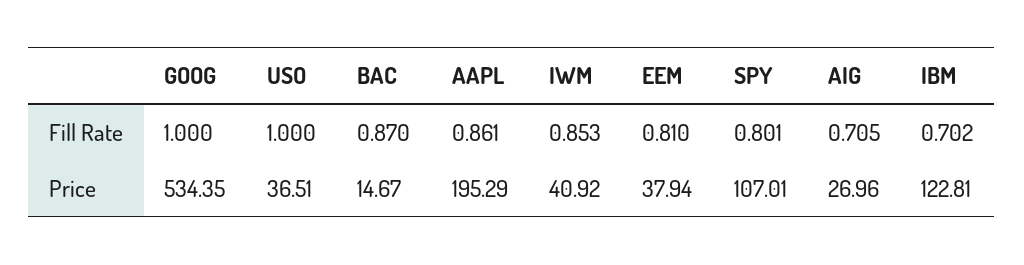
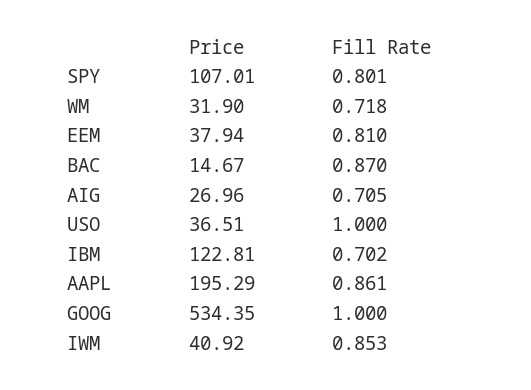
  {
    "GOOG": {
      "Fill Rate": 1,
      "Price": 534.35
    },
    "USO": {
      "Fill Rate": 1,
      "Price": 36.51
    },
    "BAC": {
      "Fill Rate": 0.87,
      "Price": 14.67
    },
    "AAPL": {
      "Fill Rate": 0.861,
      "Price": 195.29
    },
    "IWM": {
      "Fill Rate": 0.853,
      "Price": 40.92
    },
    "EEM": {
      "Fill Rate": 0.81,
      "Price": 37.94
    },
    "SPY": {
      "Fill Rate": 0.801,
      "Price": 107.01
    },
    "AIG": {
      "Fill Rate": 0.705,
      "Price": 26.96
    },
    "IBM": {
      "Fill Rate": 0.702,
      "Price": 122.81
-   }
+   },
+   "WM": {
+     "Price": 31.9,
+     "Fill Rate": 0.718
+   }
  }

